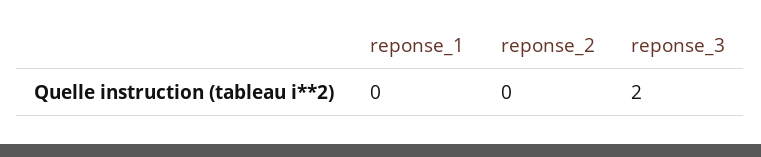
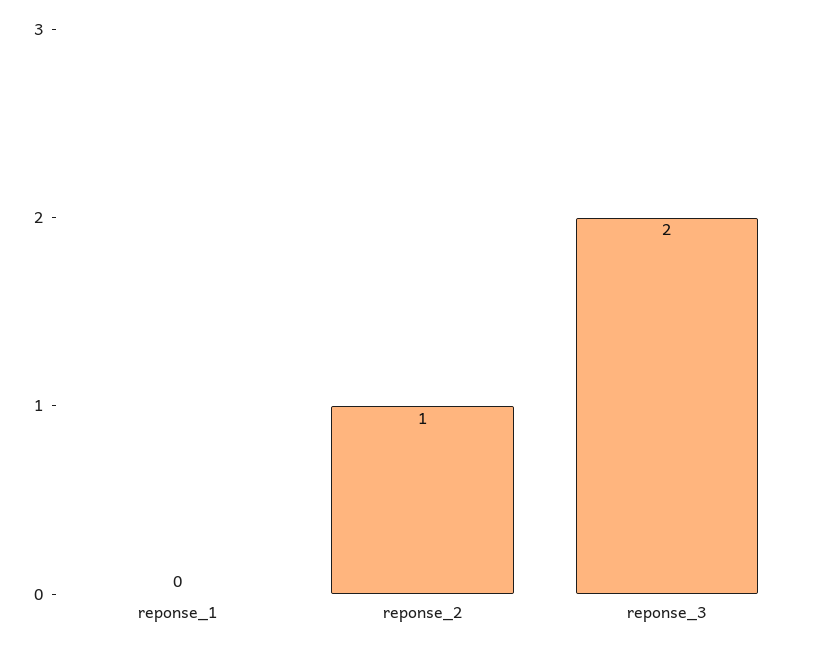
  {
    "reponse_1": 0,
-   "reponse_2": 0,
+   "reponse_2": 1,
    "reponse_3": 2
  }

